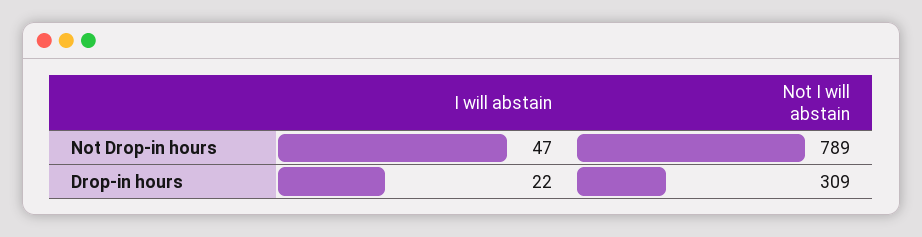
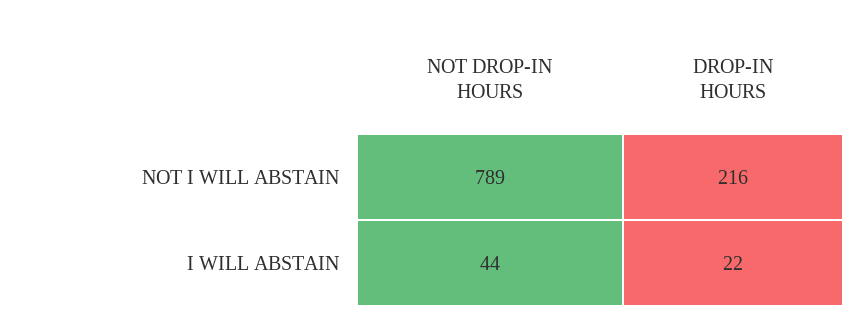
  {
    "I will abstain": {
-     "Not Drop-in hours": 47,
+     "Not Drop-in hours": 44,
      "Drop-in hours": 22
    },
    "Not I will abstain": {
      "Not Drop-in hours": 789,
-     "Drop-in hours": 309
+     "Drop-in hours": 216
    }
  }

